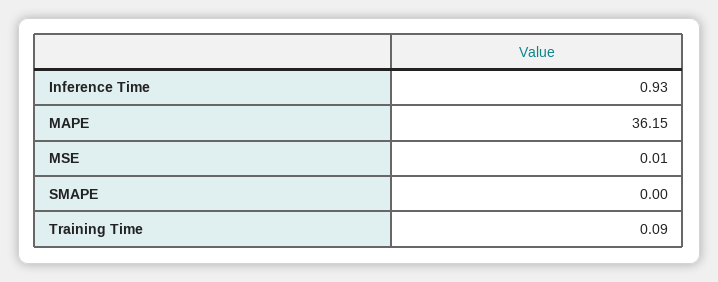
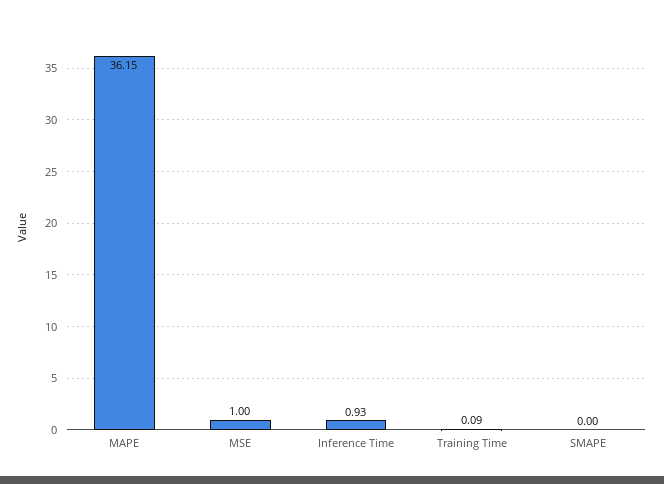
  {
    "Inference Time": 0.93,
    "MAPE": 36.15,
-   "MSE": 0.01,
+   "MSE": 1,
    "SMAPE": 0,
    "Training Time": 0.09
  }

